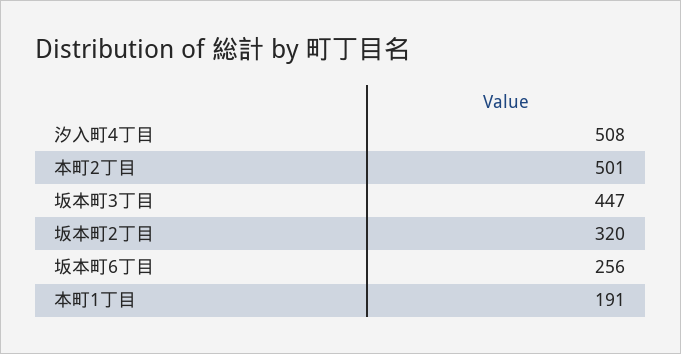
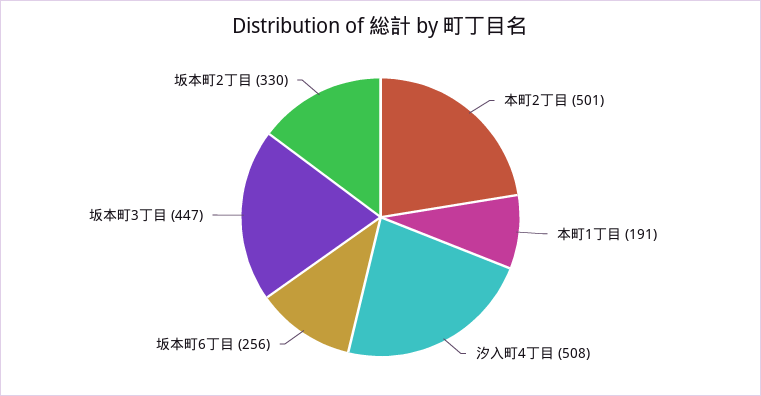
  {
    "汐入町4丁目": 508,
    "本町2丁目": 501,
    "坂本町3丁目": 447,
-   "坂本町2丁目": 320,
+   "坂本町2丁目": 330,
    "坂本町6丁目": 256,
    "本町1丁目": 191
  }

